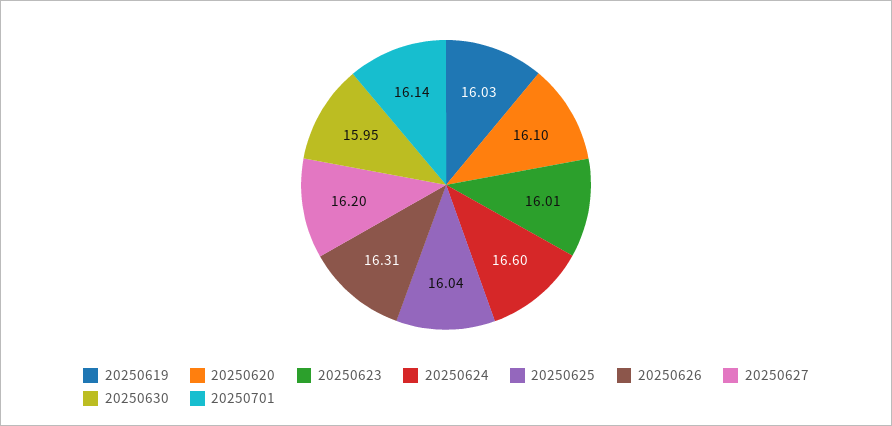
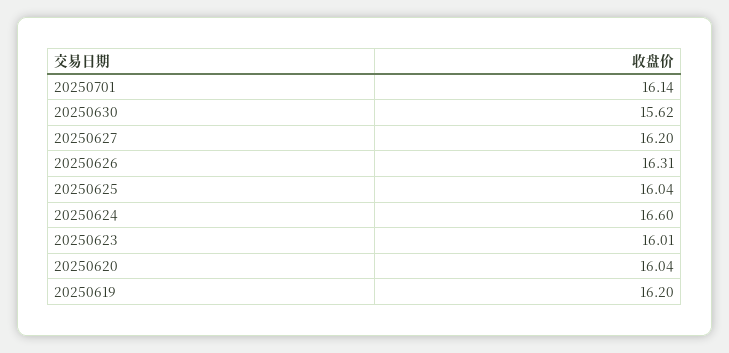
  {
-   "20250619": 16.03,
+   "20250619": 16.2,
-   "20250620": 16.1,
+   "20250620": 16.04,
    "20250623": 16.01,
    "20250624": 16.6,
    "20250625": 16.04,
    "20250626": 16.31,
    "20250627": 16.2,
-   "20250630": 15.95,
+   "20250630": 15.62,
    "20250701": 16.14
  }

